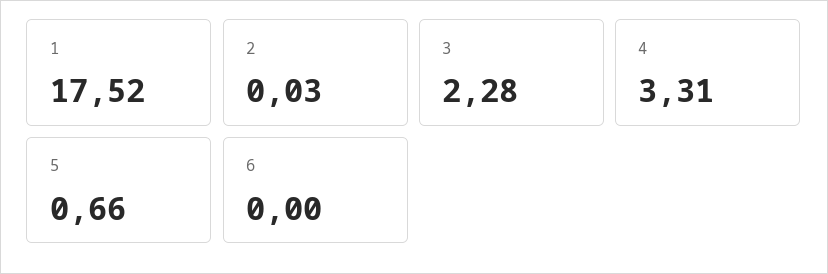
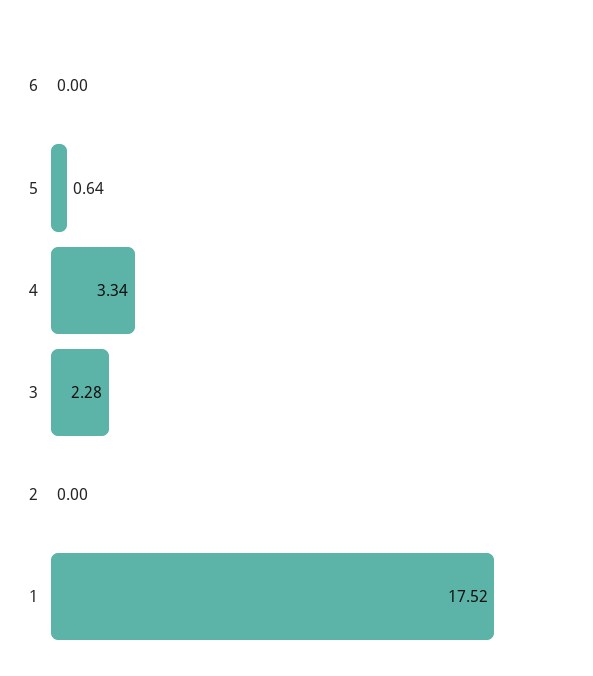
  {
    "1": 17.52,
-   "2": 0.03,
+   "2": 0,
    "3": 2.28,
-   "4": 3.31,
+   "4": 3.34,
-   "5": 0.66,
+   "5": 0.64,
    "6": 0
  }

